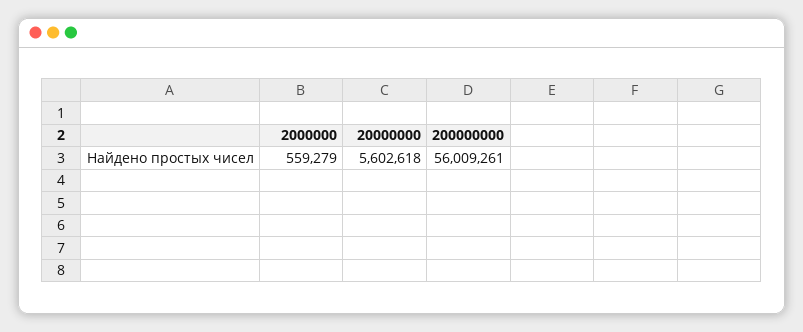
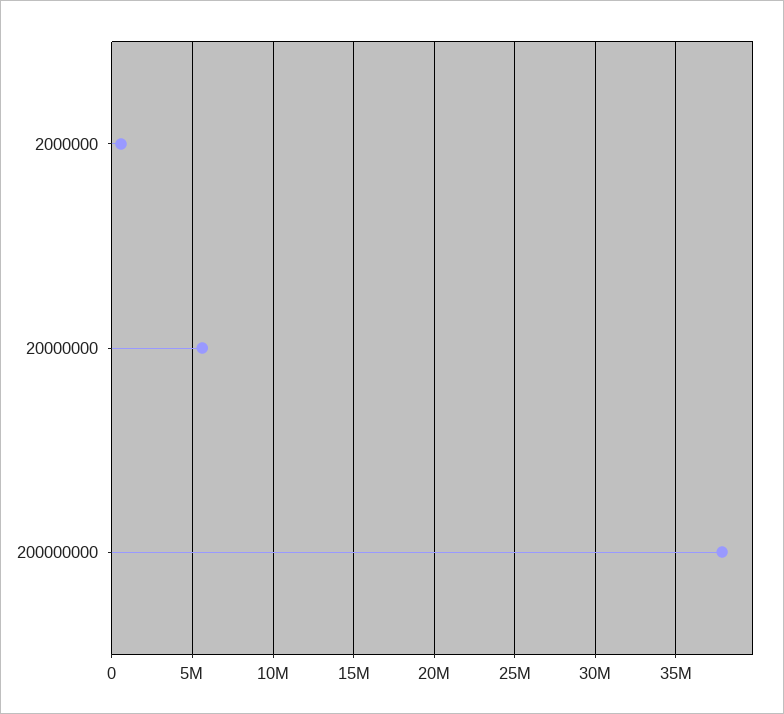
  {
    "2000000": 559279,
    "20000000": 5602618,
-   "200000000": 56009261
+   "200000000": 38000000
  }

